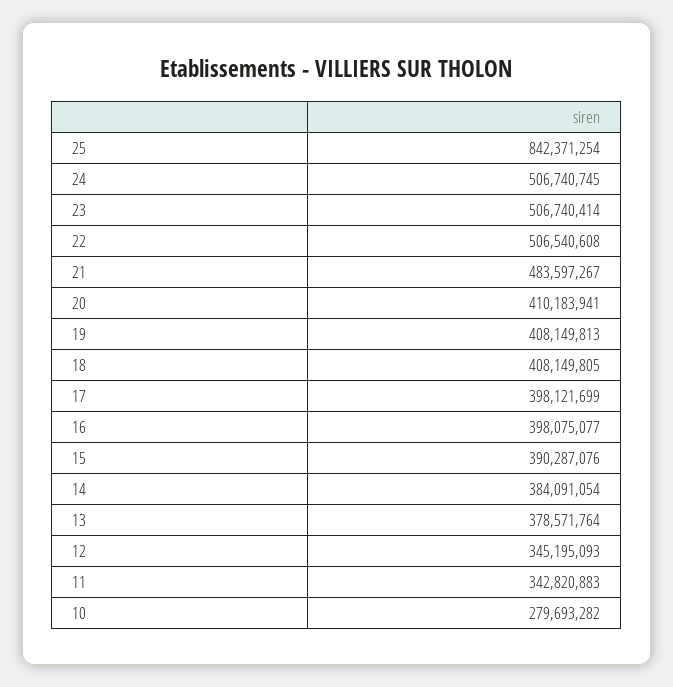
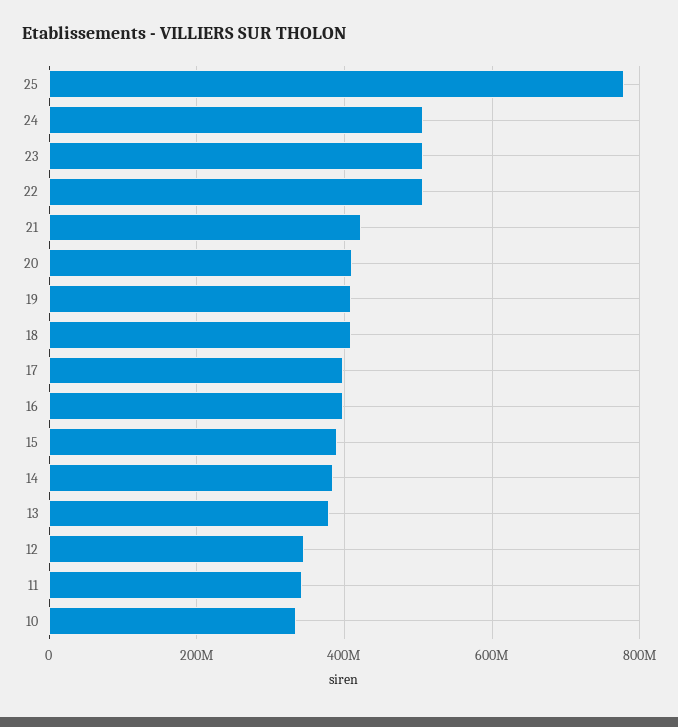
  {
-   "25": 842371254,
+   "25": 780000000,
    "24": 506740745,
    "23": 506740414,
    "22": 506540608,
-   "21": 483597267,
+   "21": 420000000,
    "20": 410183941,
    "19": 408149813,
    "18": 408149805,
    "17": 398121699,
    "16": 398075077,
    "15": 390287076,
    "14": 384091054,
    "13": 378571764,
    "12": 345195093,
    "11": 342820883,
-   "10": 279693282
+   "10": 340000000
  }

